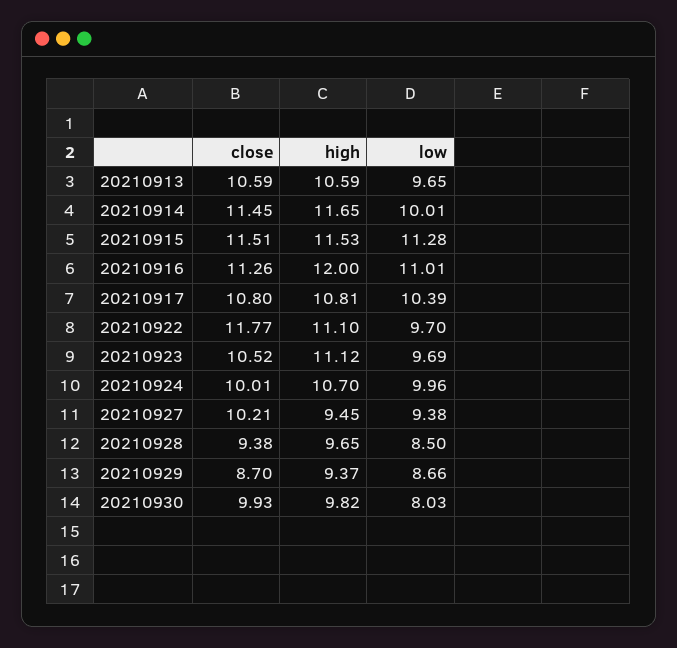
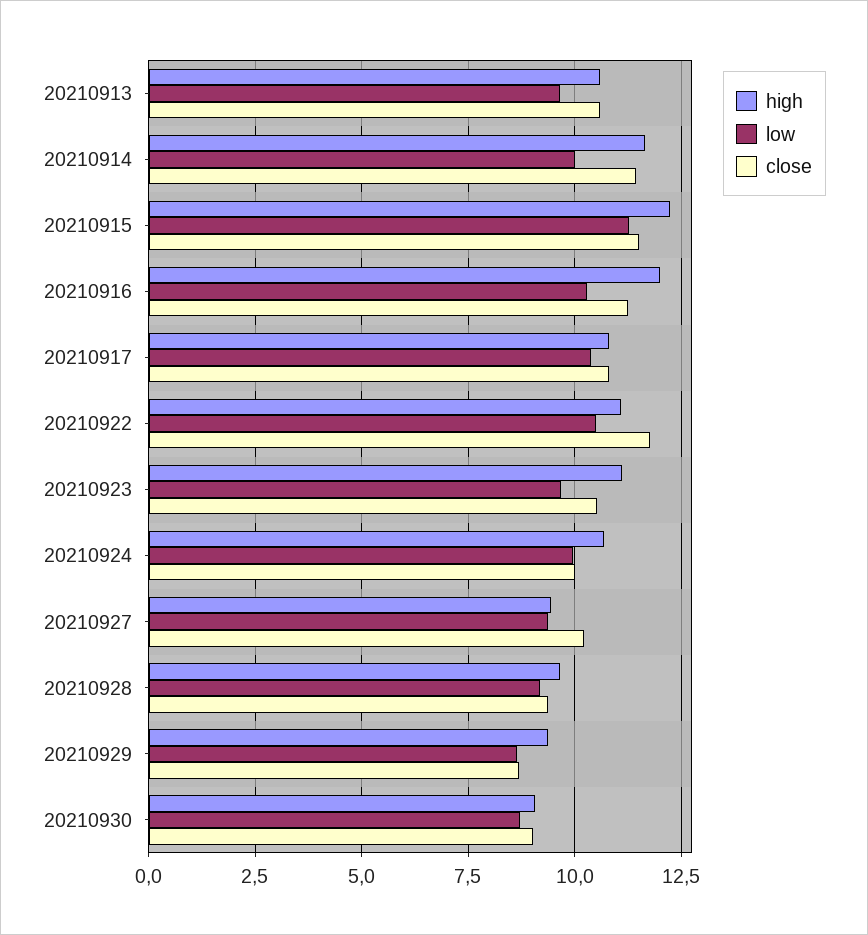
  {
    "close": {
      "20210913": 10.59,
      "20210914": 11.45,
      "20210915": 11.51,
      "20210916": 11.26,
      "20210917": 10.8,
      "20210922": 11.77,
      "20210923": 10.52,
      "20210924": 10.01,
      "20210927": 10.21,
      "20210928": 9.38,
      "20210929": 8.7,
-     "20210930": 9.93
+     "20210930": 9
    },
    "high": {
      "20210913": 10.59,
      "20210914": 11.65,
-     "20210915": 11.53,
+     "20210915": 12.25,
      "20210916": 12,
      "20210917": 10.81,
      "20210922": 11.1,
      "20210923": 11.12,
      "20210924": 10.7,
      "20210927": 9.45,
      "20210928": 9.65,
      "20210929": 9.37,
-     "20210930": 9.82
+     "20210930": 9
    },
    "low": {
      "20210913": 9.65,
      "20210914": 10.01,
      "20210915": 11.28,
-     "20210916": 11.01,
+     "20210916": 10.25,
      "20210917": 10.39,
-     "20210922": 9.7,
+     "20210922": 10.5,
      "20210923": 9.69,
      "20210924": 9.96,
      "20210927": 9.38,
-     "20210928": 8.5,
+     "20210928": 9.25,
      "20210929": 8.66,
-     "20210930": 8.03
+     "20210930": 8.75
    }
  }

